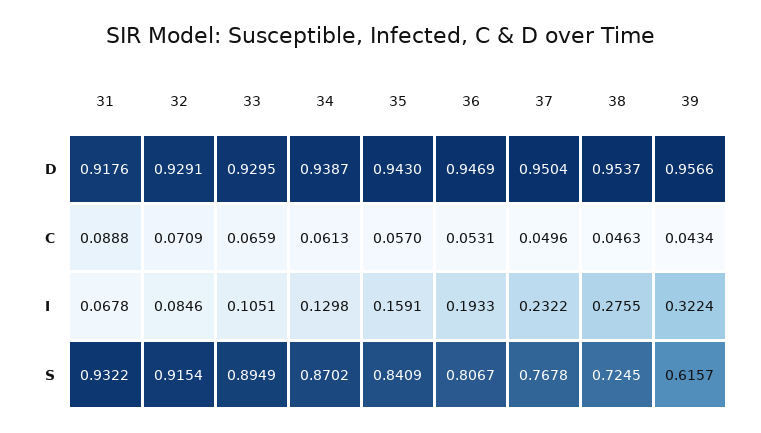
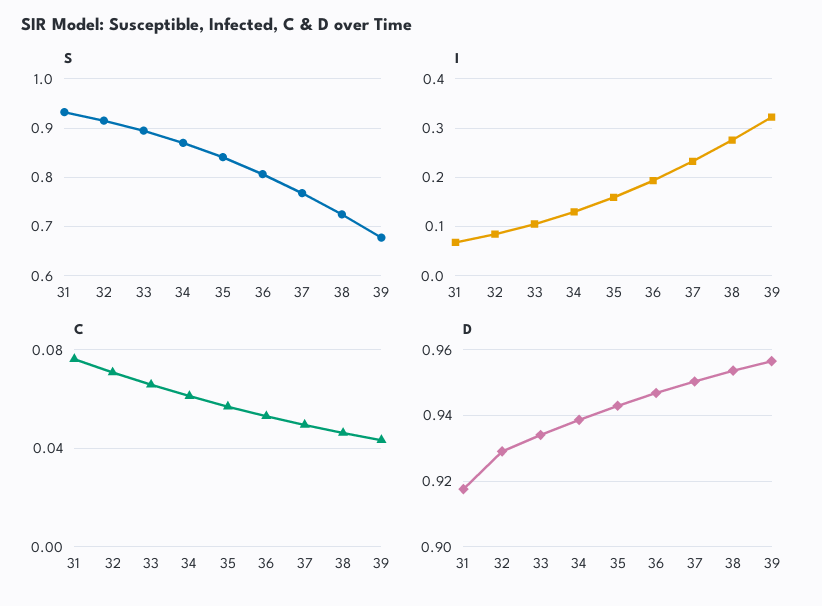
  {
    "D": {
      "31": 0.9176,
      "32": 0.9291,
-     "33": 0.9295,
+     "33": 0.934,
      "34": 0.9387,
      "35": 0.943,
      "36": 0.9469,
      "37": 0.9504,
      "38": 0.9537,
      "39": 0.9566
    },
    "C": {
-     "31": 0.0888,
+     "31": 0.075,
      "32": 0.0709,
      "33": 0.0659,
      "34": 0.0613,
      "35": 0.057,
      "36": 0.0531,
      "37": 0.0496,
      "38": 0.0463,
      "39": 0.0434
    },
    "I": {
      "31": 0.0678,
      "32": 0.0846,
      "33": 0.1051,
      "34": 0.1298,
      "35": 0.1591,
      "36": 0.1933,
      "37": 0.2322,
      "38": 0.2755,
      "39": 0.3224
    },
    "S": {
      "31": 0.9322,
      "32": 0.9154,
      "33": 0.8949,
      "34": 0.8702,
      "35": 0.8409,
      "36": 0.8067,
      "37": 0.7678,
      "38": 0.7245,
-     "39": 0.6157
+     "39": 0.68
    }
  }

